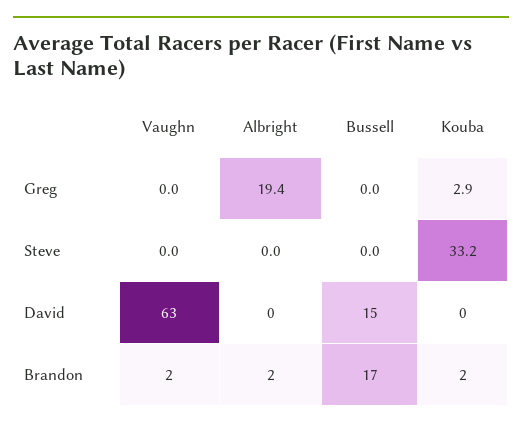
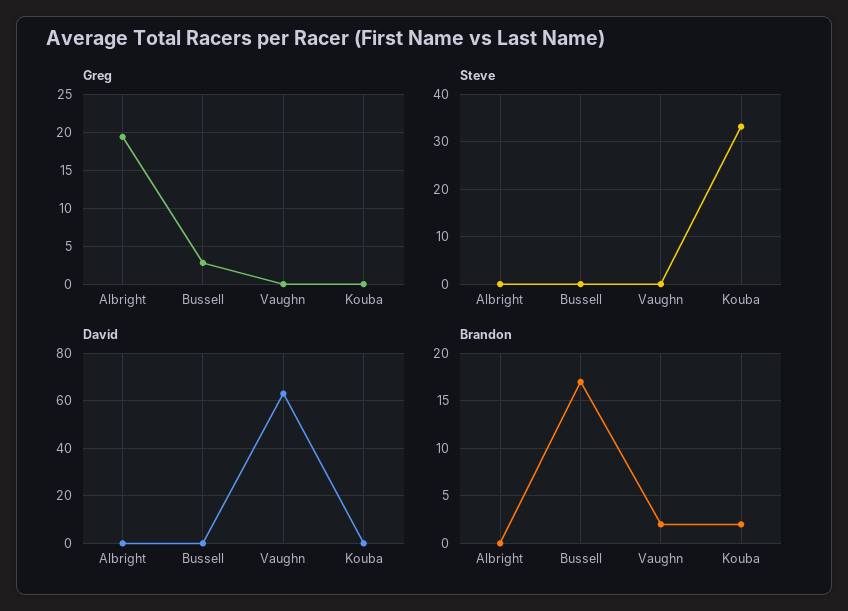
  {
    "Greg": {
      "Vaughn": 0,
      "Albright": 19.4,
-     "Bussell": 0,
+     "Bussell": 3,
-     "Kouba": 2.9
+     "Kouba": 0
    },
    "Steve": {
      "Vaughn": 0,
      "Albright": 0,
      "Bussell": 0,
      "Kouba": 33.2
    },
    "David": {
      "Vaughn": 63,
      "Albright": 0,
-     "Bussell": 15,
+     "Bussell": 0,
      "Kouba": 0
    },
    "Brandon": {
      "Vaughn": 2,
-     "Albright": 2,
+     "Albright": 0,
      "Bussell": 17,
      "Kouba": 2
    }
  }

